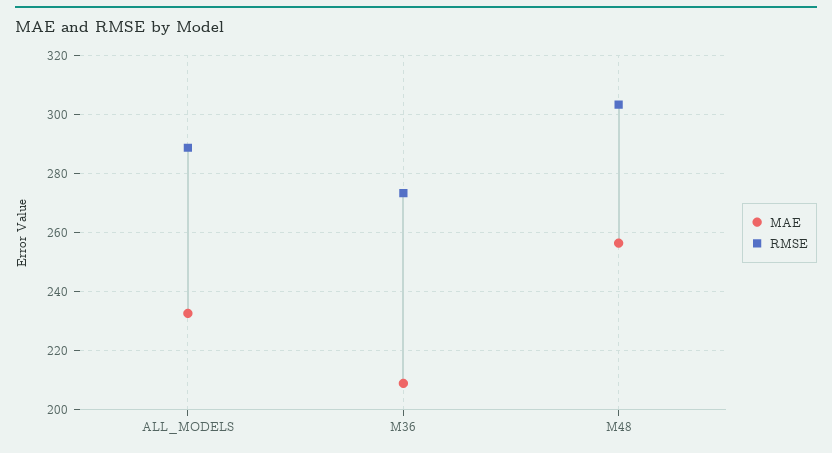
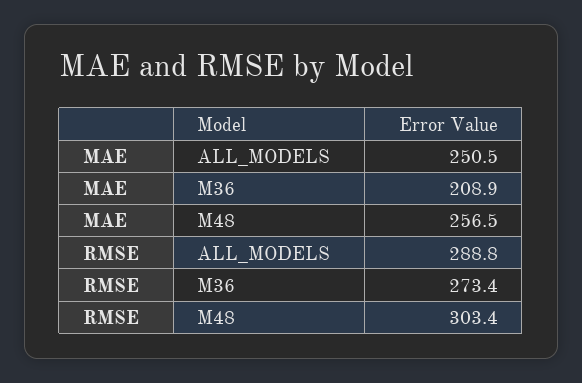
  {
    "MAE": {
-     "ALL_MODELS": 232.5,
+     "ALL_MODELS": 250.5,
      "M36": 208.9,
      "M48": 256.5
    },
    "RMSE": {
      "ALL_MODELS": 288.8,
      "M36": 273.4,
      "M48": 303.4
    }
  }

